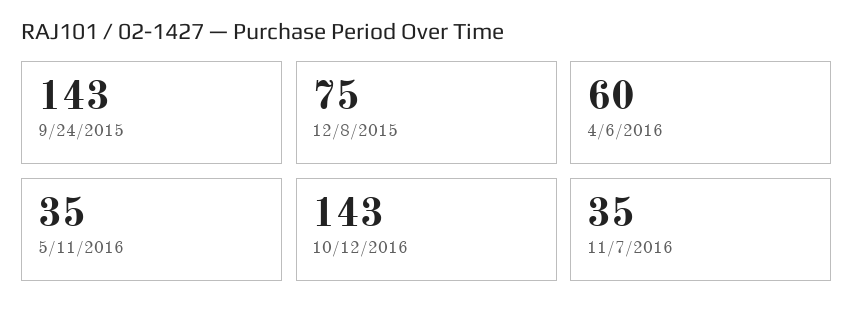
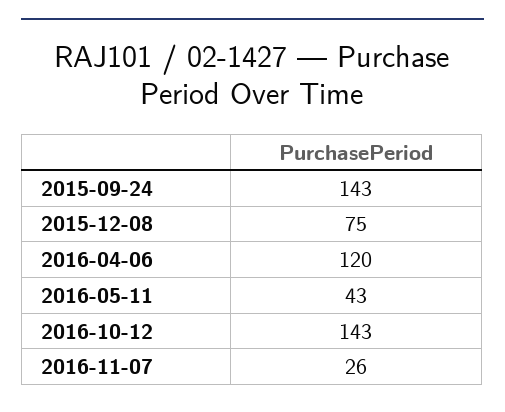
  {
    "9/24/2015": 143,
    "12/8/2015": 75,
-   "4/6/2016": 60,
+   "4/6/2016": 120,
-   "5/11/2016": 35,
+   "5/11/2016": 43,
    "10/12/2016": 143,
-   "11/7/2016": 35
+   "11/7/2016": 26
  }

